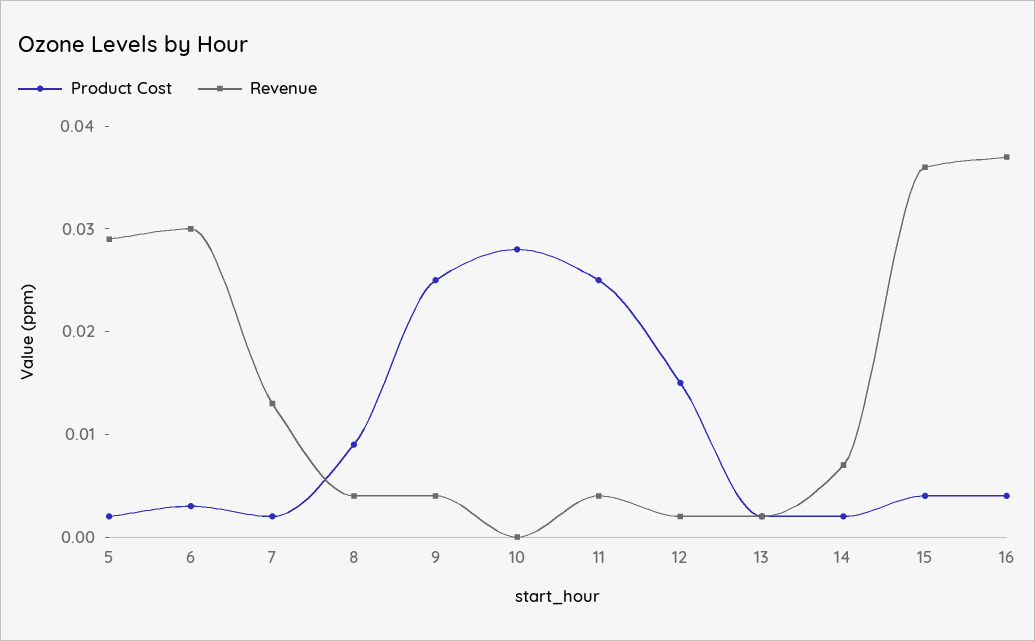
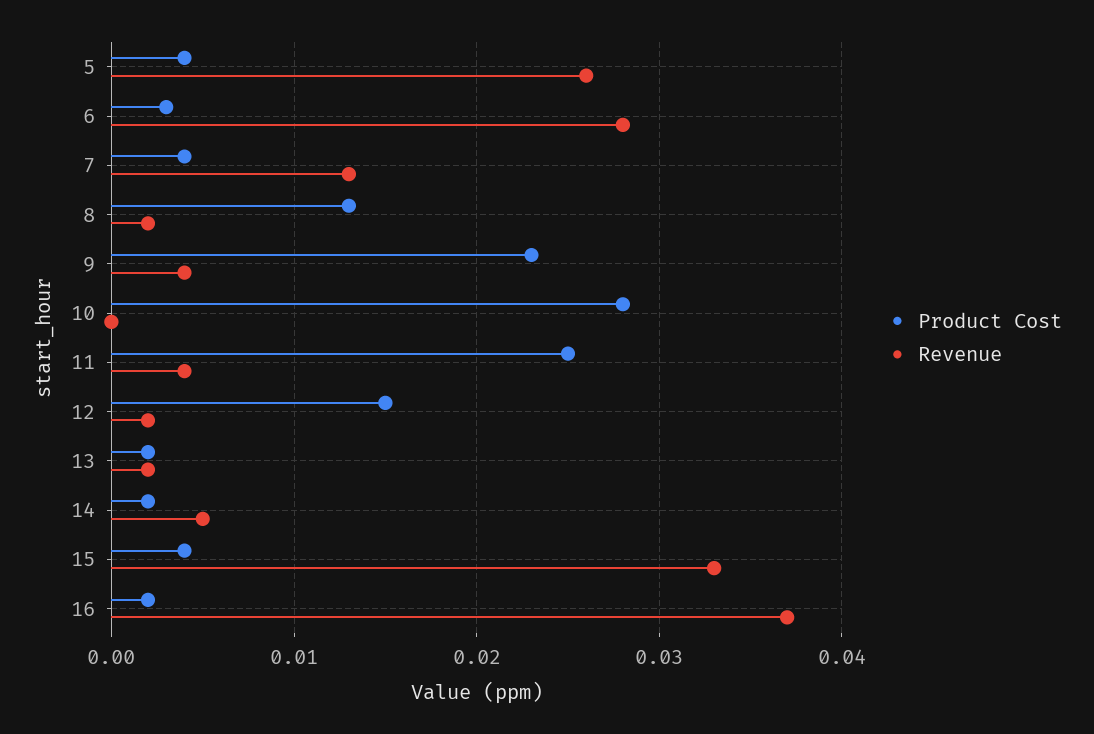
  {
    "Product Cost": {
-     "5": 0.002,
+     "5": 0.004,
      "6": 0.003,
-     "7": 0.002,
+     "7": 0.004,
-     "8": 0.009,
+     "8": 0.013,
-     "9": 0.025,
+     "9": 0.023,
      "10": 0.028,
      "11": 0.025,
      "12": 0.015,
      "13": 0.002,
      "14": 0.002,
      "15": 0.004,
-     "16": 0.004
+     "16": 0.002
    },
    "Revenue": {
-     "5": 0.029,
+     "5": 0.026,
-     "6": 0.03,
+     "6": 0.028,
      "7": 0.013,
-     "8": 0.004,
+     "8": 0.002,
      "9": 0.004,
      "10": 0,
      "11": 0.004,
      "12": 0.002,
      "13": 0.002,
-     "14": 0.007,
+     "14": 0.005,
-     "15": 0.036,
+     "15": 0.033,
      "16": 0.037
    }
  }

